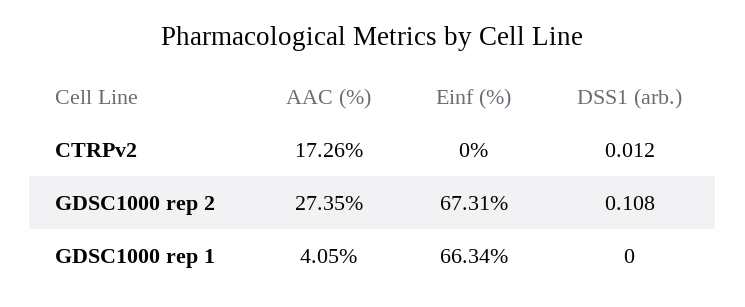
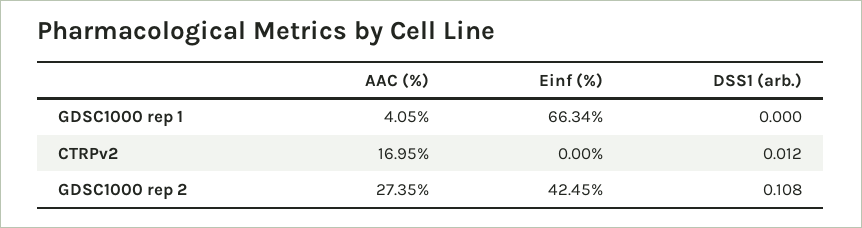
  {
    "AAC (%)": {
-     "CTRPv2": 17.26,
+     "CTRPv2": 16.95,
      "GDSC1000 rep 2": 27.35,
      "GDSC1000 rep 1": 4.05
    },
    "Einf (%)": {
      "CTRPv2": 0,
-     "GDSC1000 rep 2": 67.31,
+     "GDSC1000 rep 2": 42.45,
      "GDSC1000 rep 1": 66.34
    },
    "DSS1 (arb.)": {
      "CTRPv2": 0.012,
      "GDSC1000 rep 2": 0.108,
      "GDSC1000 rep 1": 0
    }
  }

